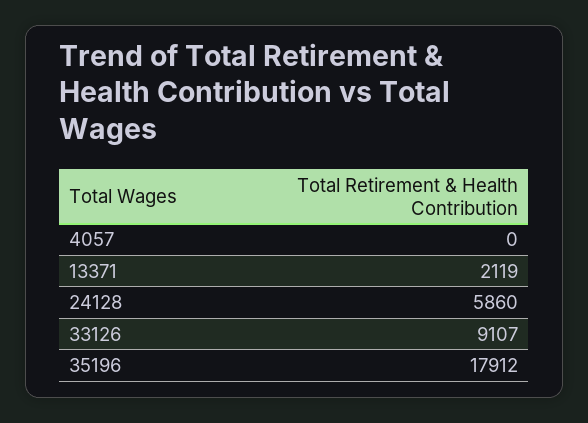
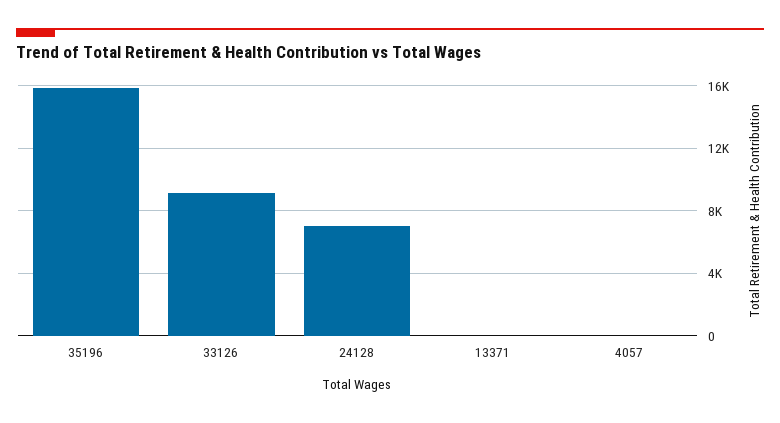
  {
    "4057": 0,
-   "13371": 2119,
+   "13371": 0,
-   "24128": 5860,
+   "24128": 7000,
    "33126": 9107,
-   "35196": 17912
+   "35196": 16000
  }

